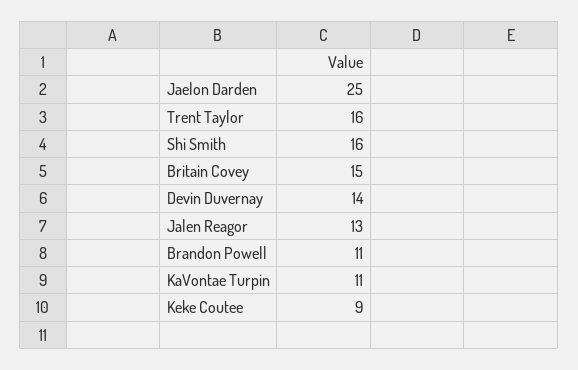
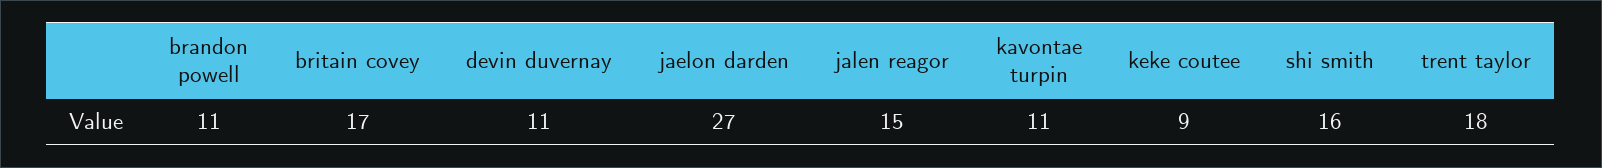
  {
-   "Jaelon Darden": 25,
+   "Jaelon Darden": 27,
-   "Trent Taylor": 16,
+   "Trent Taylor": 18,
    "Shi Smith": 16,
-   "Britain Covey": 15,
+   "Britain Covey": 17,
-   "Devin Duvernay": 14,
+   "Devin Duvernay": 11,
-   "Jalen Reagor": 13,
+   "Jalen Reagor": 15,
    "Brandon Powell": 11,
    "KaVontae Turpin": 11,
    "Keke Coutee": 9
  }

